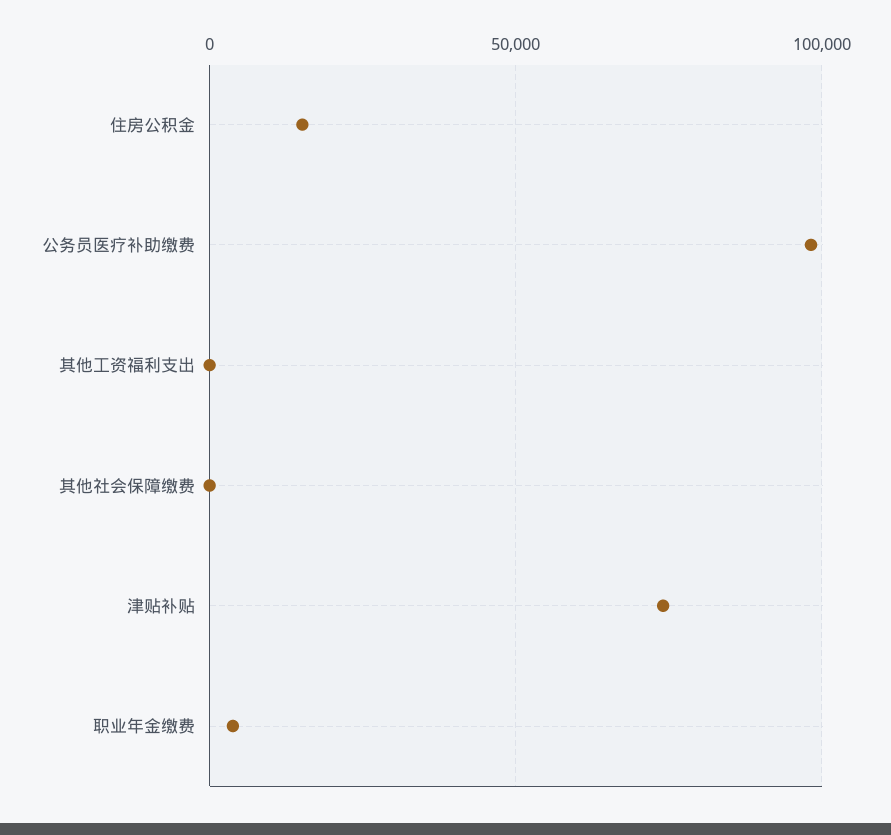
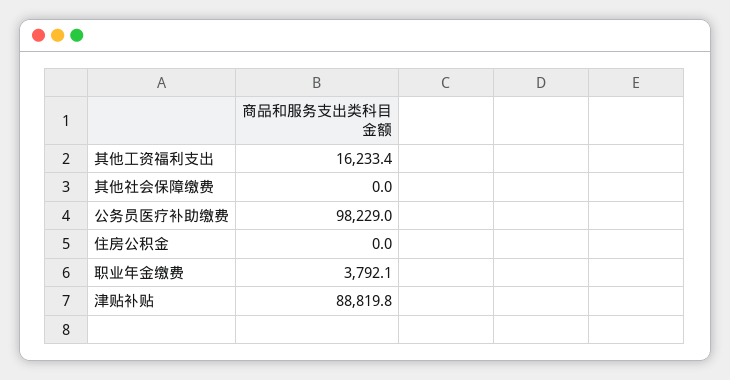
  {
-   "住房公积金": 15000,
+   "住房公积金": 0,
    "公务员医疗补助缴费": 98229,
-   "其他工资福利支出": 0,
+   "其他工资福利支出": 16233.4,
    "其他社会保障缴费": 0,
-   "津贴补贴": 75000,
+   "津贴补贴": 88819.8,
    "职业年金缴费": 3792.1
  }

